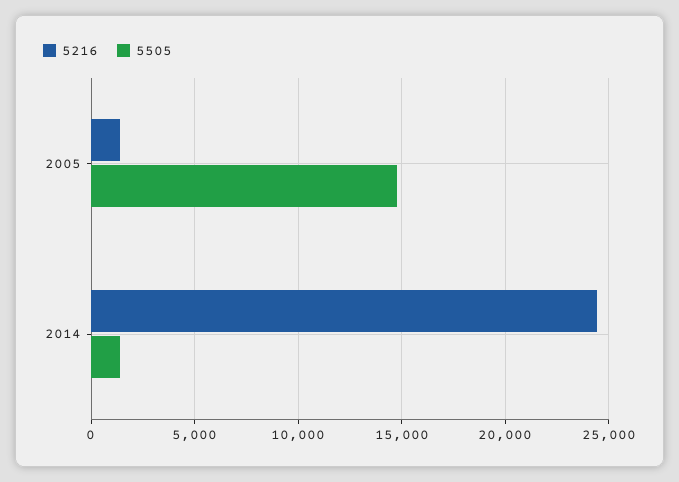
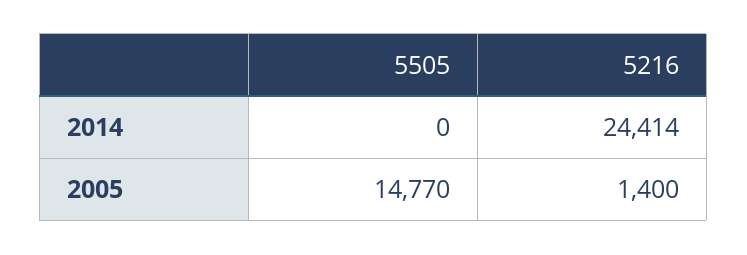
  {
    "5216": {
      "2005": 1400,
      "2014": 24414
    },
    "5505": {
      "2005": 14770,
-     "2014": 1500
+     "2014": 0
    }
  }

